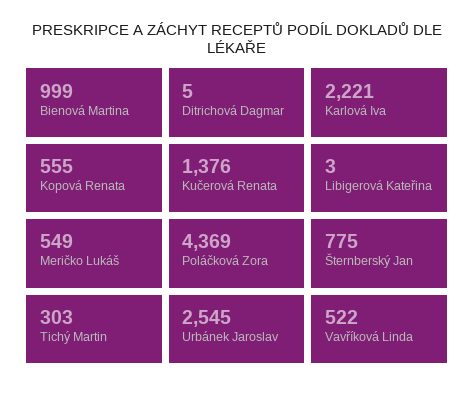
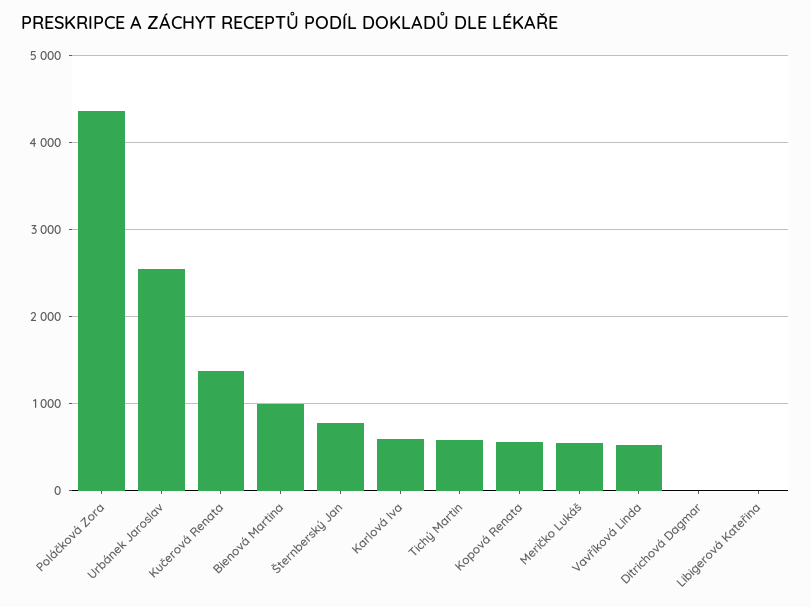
  {
    "Bienová Martina": 999,
    "Ditrichová Dagmar": 5,
-   "Karlová Iva": 2221,
+   "Karlová Iva": 600,
    "Kopová Renata": 555,
    "Kučerová Renata": 1376,
    "Libigerová Kateřina": 3,
    "Meričko Lukáš": 549,
    "Poláčková Zora": 4369,
    "Šternberský Jan": 775,
-   "Tichý Martin": 303,
+   "Tichý Martin": 600,
    "Urbánek Jaroslav": 2545,
    "Vavříková Linda": 522
  }

